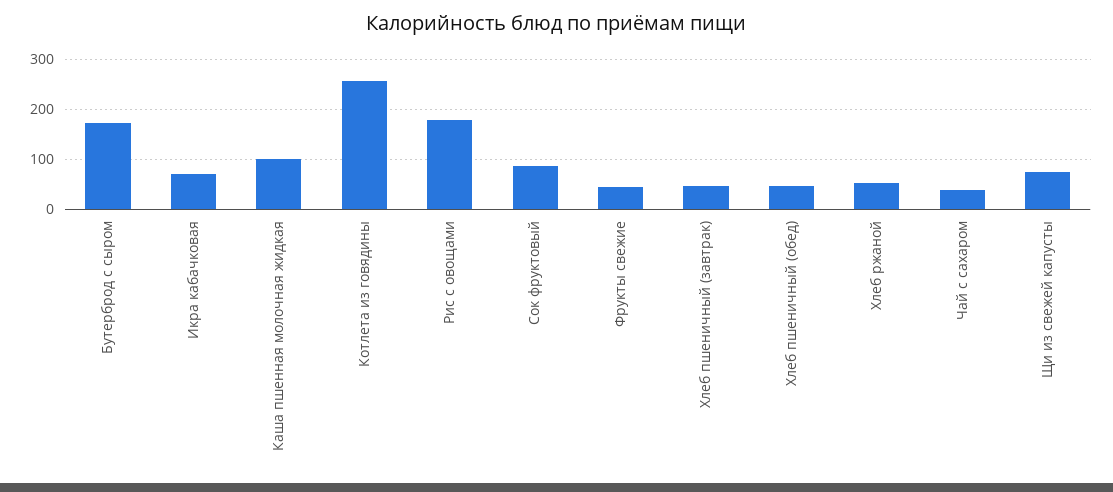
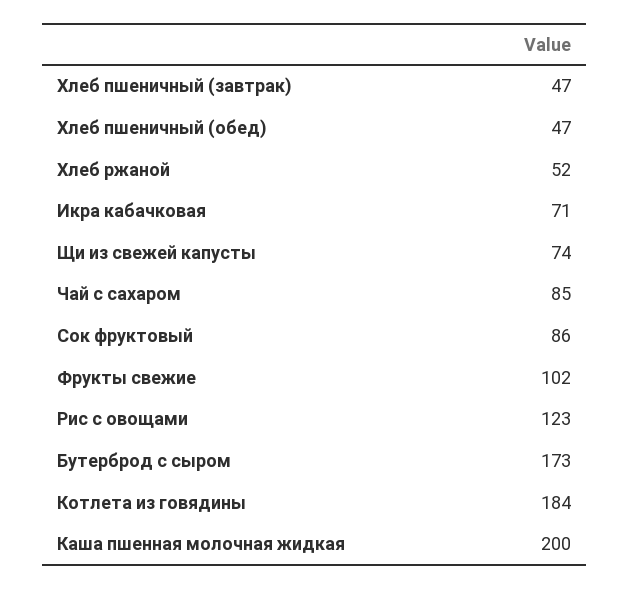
  {
    "Бутерброд с сыром": 173,
    "Икра кабачковая": 71,
-   "Каша пшенная молочная жидкая": 100,
+   "Каша пшенная молочная жидкая": 200,
-   "Котлета из говядины": 260,
+   "Котлета из говядины": 184,
-   "Рис с овощами": 180,
+   "Рис с овощами": 123,
    "Сок фруктовый": 86,
-   "Фрукты свежие": 40,
+   "Фрукты свежие": 102,
    "Хлеб пшеничный (завтрак)": 47,
    "Хлеб пшеничный (обед)": 47,
    "Хлеб ржаной": 52,
-   "Чай с сахаром": 40,
+   "Чай с сахаром": 85,
    "Щи из свежей капусты": 74
  }

